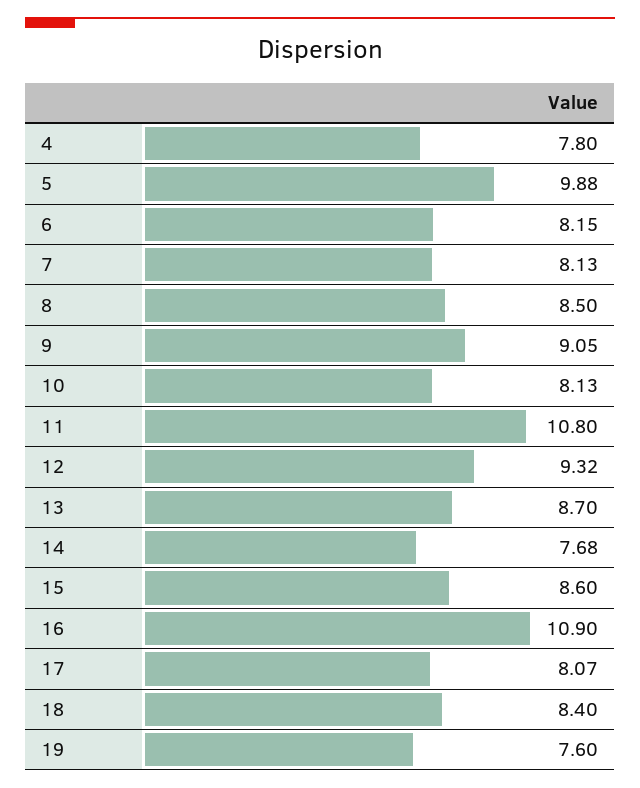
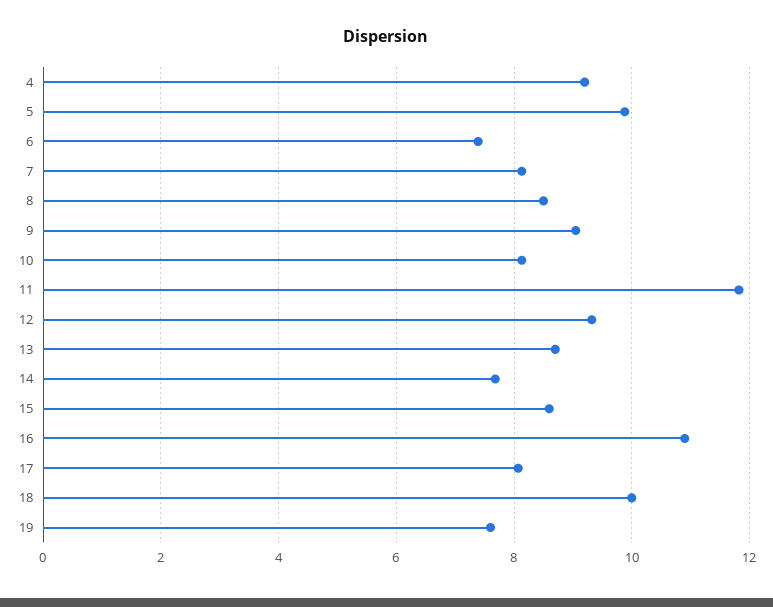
  {
-   "4": 7.8,
+   "4": 9.2,
    "5": 9.88,
-   "6": 8.15,
+   "6": 7.4,
    "7": 8.13,
    "8": 8.5,
    "9": 9.05,
    "10": 8.13,
-   "11": 10.8,
+   "11": 11.8,
    "12": 9.32,
    "13": 8.7,
    "14": 7.68,
    "15": 8.6,
    "16": 10.9,
    "17": 8.07,
-   "18": 8.4,
+   "18": 10,
    "19": 7.6
  }

